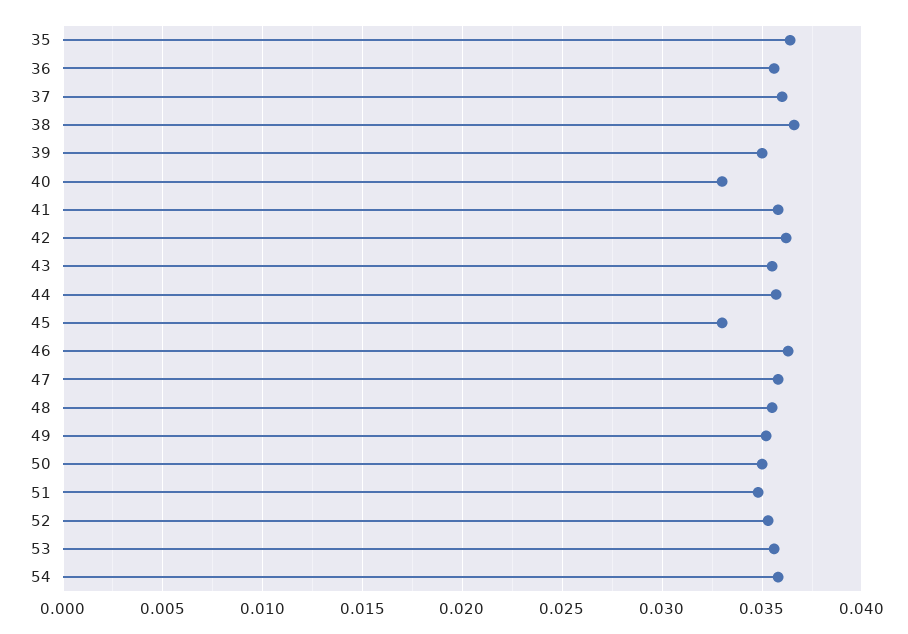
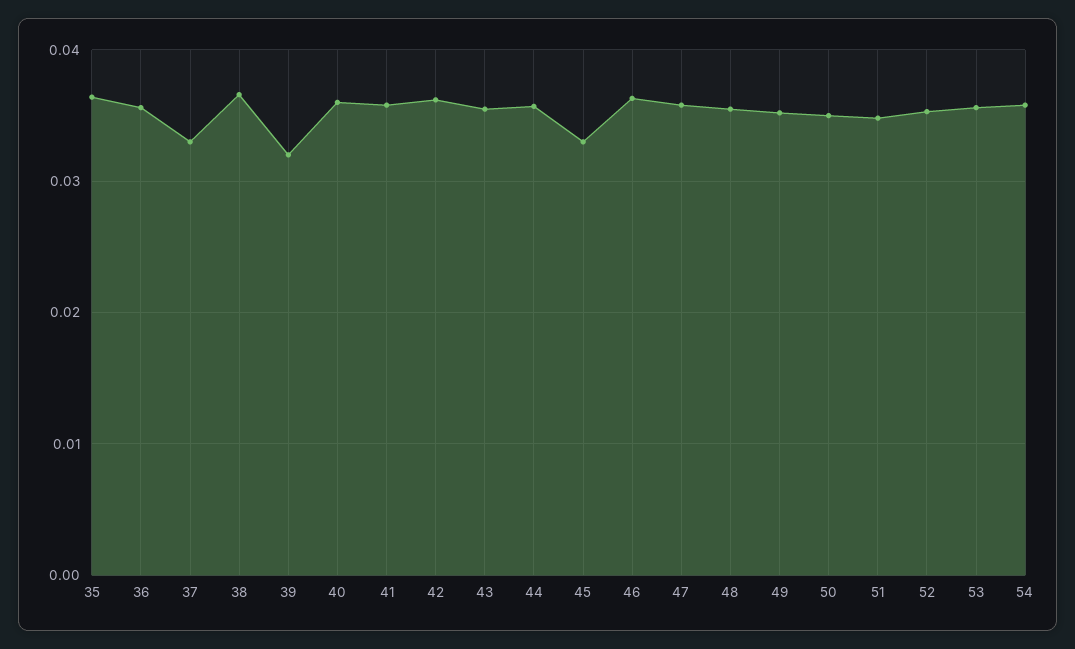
  {
    "35": 0.0365,
    "36": 0.0355,
-   "37": 0.036,
+   "37": 0.033,
    "38": 0.0365,
-   "39": 0.035,
+   "39": 0.032,
-   "40": 0.033,
+   "40": 0.036,
    "41": 0.036,
    "42": 0.036,
    "43": 0.0355,
    "44": 0.0355,
    "45": 0.033,
    "46": 0.0365,
    "47": 0.036,
    "48": 0.0355,
    "49": 0.035,
    "50": 0.035,
    "51": 0.035,
    "52": 0.0355,
    "53": 0.0355,
    "54": 0.036
  }

